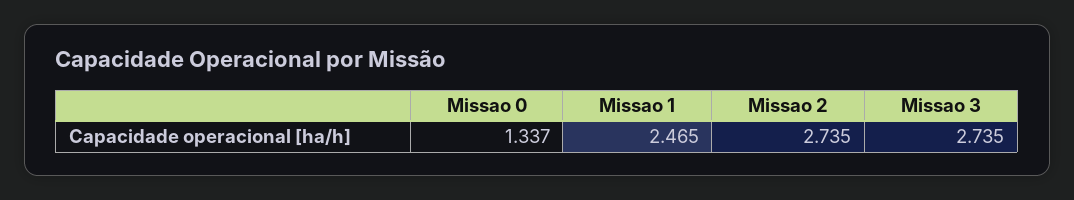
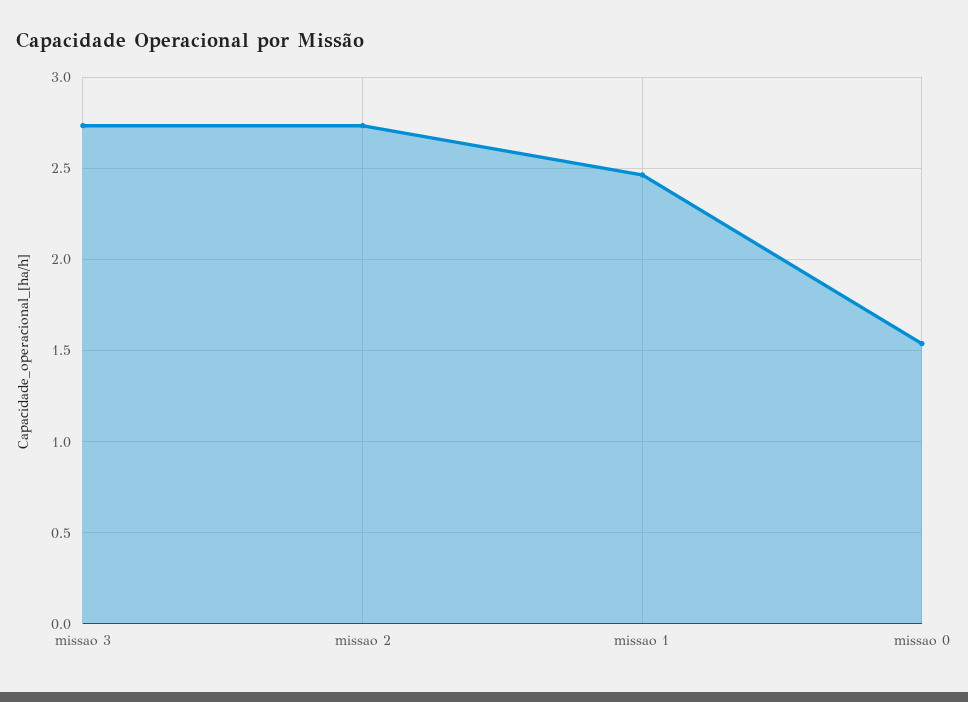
  {
-   "Missao 0": 1.337,
+   "Missao 0": 1.55,
    "Missao 1": 2.465,
    "Missao 2": 2.735,
    "Missao 3": 2.735
  }

